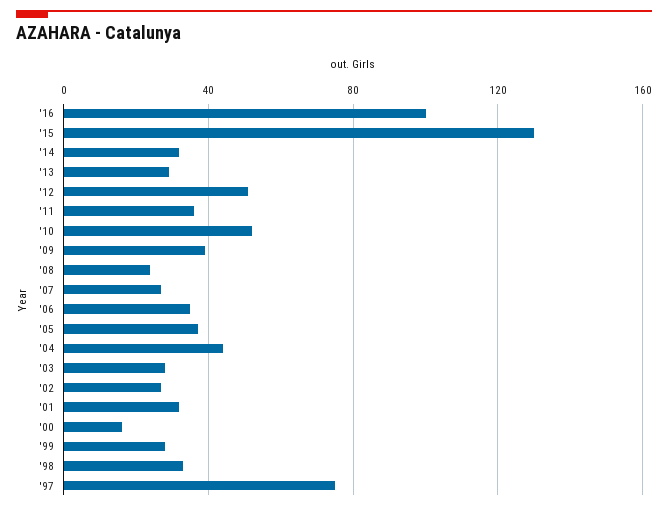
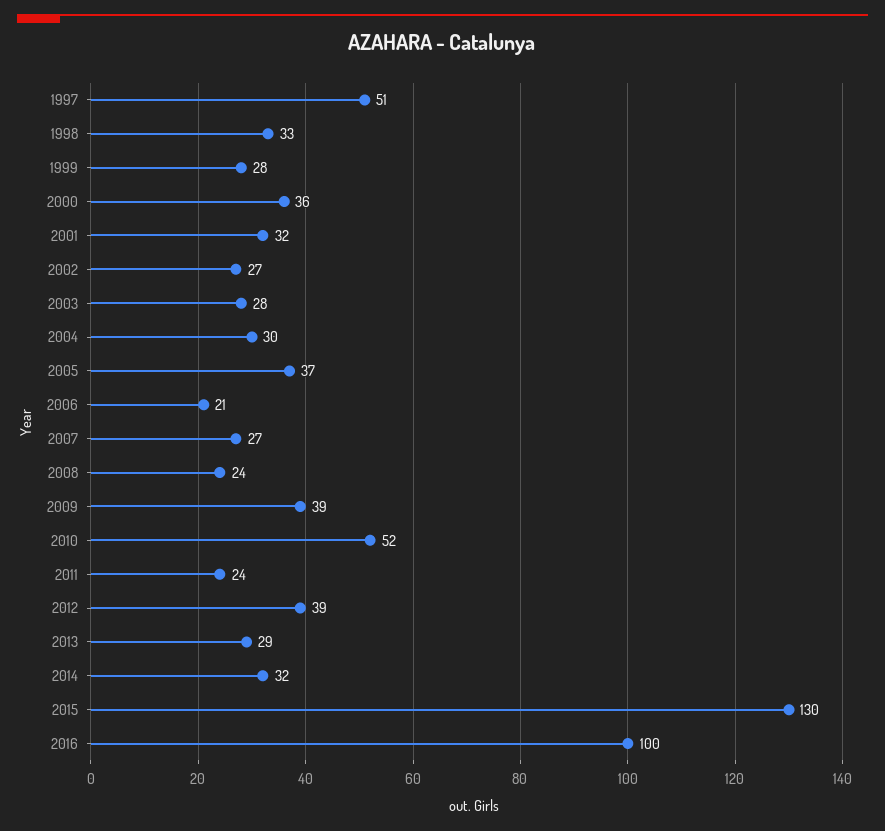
  {
    "'16": 100,
    "'15": 130,
    "'14": 32,
    "'13": 29,
-   "'12": 50,
+   "'12": 39,
-   "'11": 35,
+   "'11": 24,
    "'10": 52,
    "'09": 39,
    "'08": 24,
    "'07": 27,
-   "'06": 35,
+   "'06": 21,
    "'05": 37,
-   "'04": 45,
+   "'04": 30,
    "'03": 28,
    "'02": 27,
    "'01": 32,
-   "'00": 15,
+   "'00": 36,
    "'99": 28,
    "'98": 33,
-   "'97": 75
+   "'97": 51
  }

